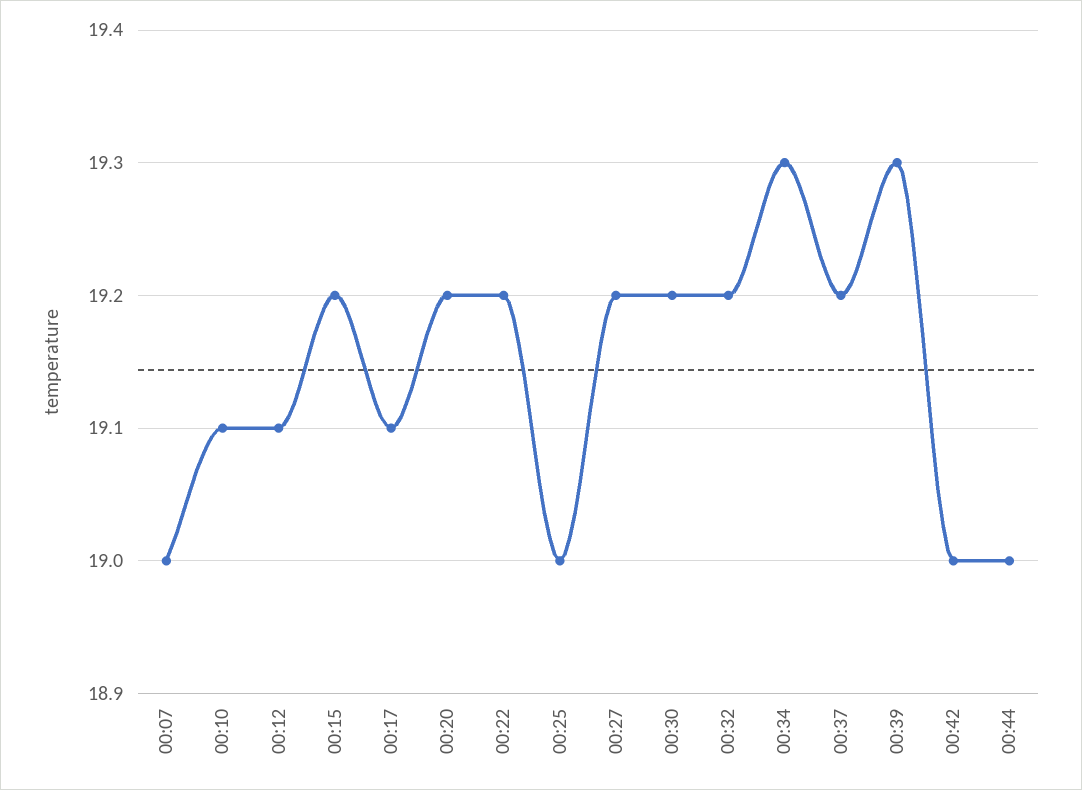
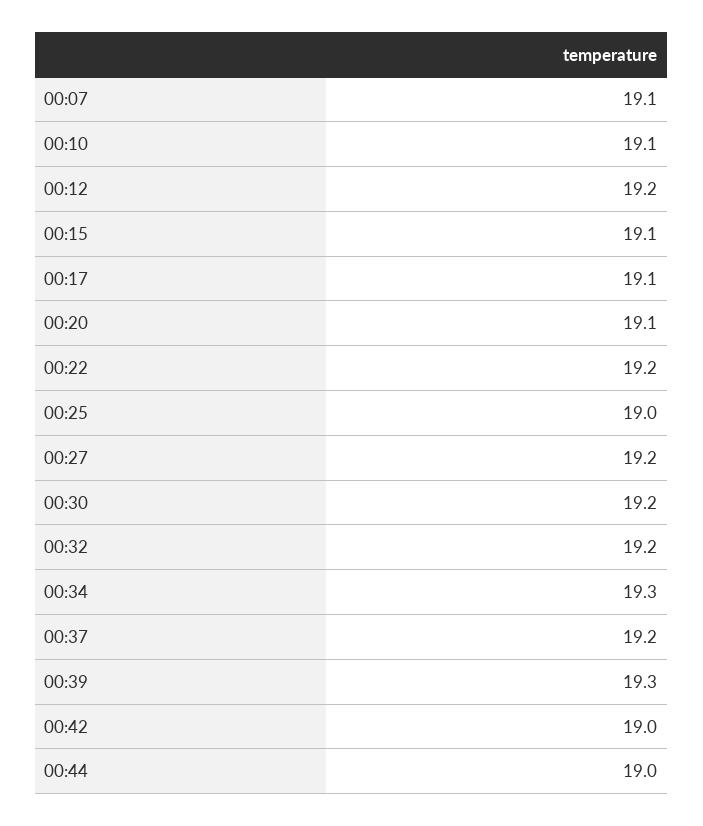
  {
-   "00:07": 19,
+   "00:07": 19.1,
    "00:10": 19.1,
-   "00:12": 19.1,
+   "00:12": 19.2,
-   "00:15": 19.2,
+   "00:15": 19.1,
    "00:17": 19.1,
-   "00:20": 19.2,
+   "00:20": 19.1,
    "00:22": 19.2,
    "00:25": 19,
    "00:27": 19.2,
    "00:30": 19.2,
    "00:32": 19.2,
    "00:34": 19.3,
    "00:37": 19.2,
    "00:39": 19.3,
    "00:42": 19,
    "00:44": 19
  }

